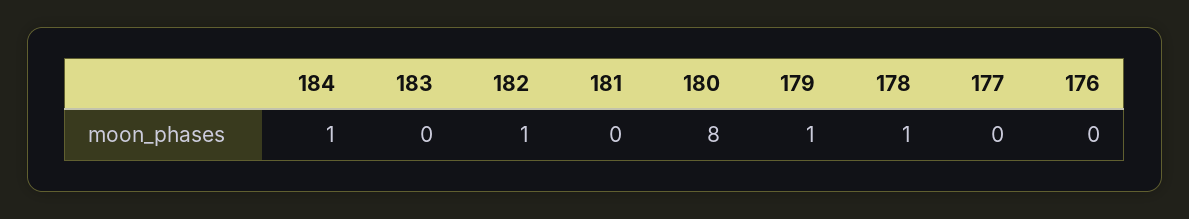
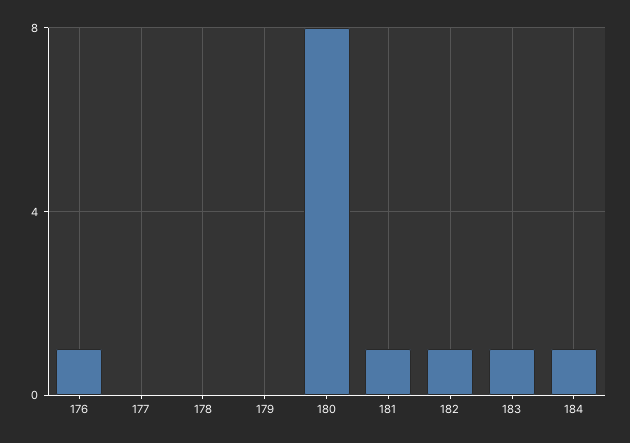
  {
    "184": 1,
-   "183": 0,
+   "183": 1,
    "182": 1,
-   "181": 0,
+   "181": 1,
    "180": 8,
-   "179": 1,
+   "179": 0,
-   "178": 1,
+   "178": 0,
    "177": 0,
-   "176": 0
+   "176": 1
  }

